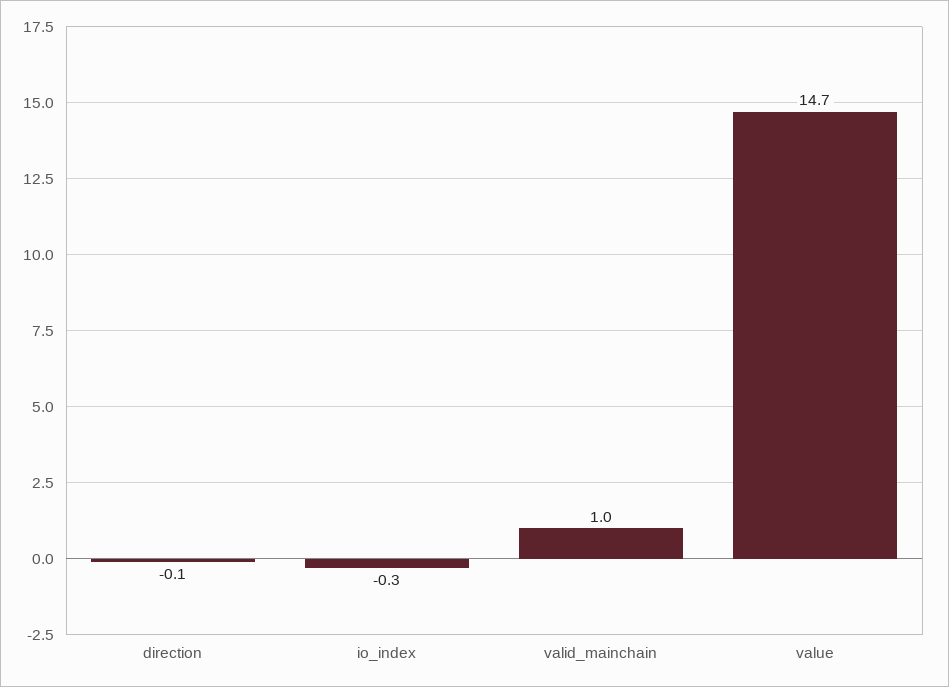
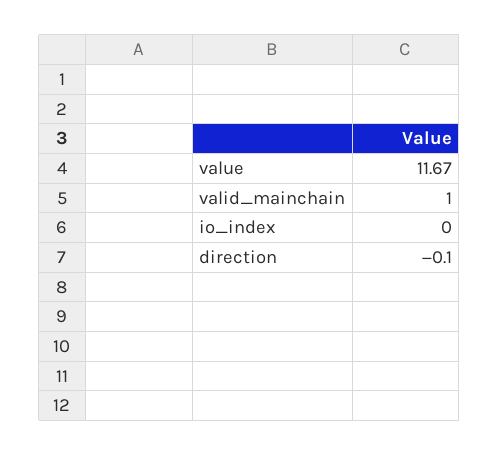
  {
    "direction": -0.1,
-   "io_index": -0.3,
+   "io_index": 0,
    "valid_mainchain": 1,
-   "value": 14.7
+   "value": 11.67
  }

